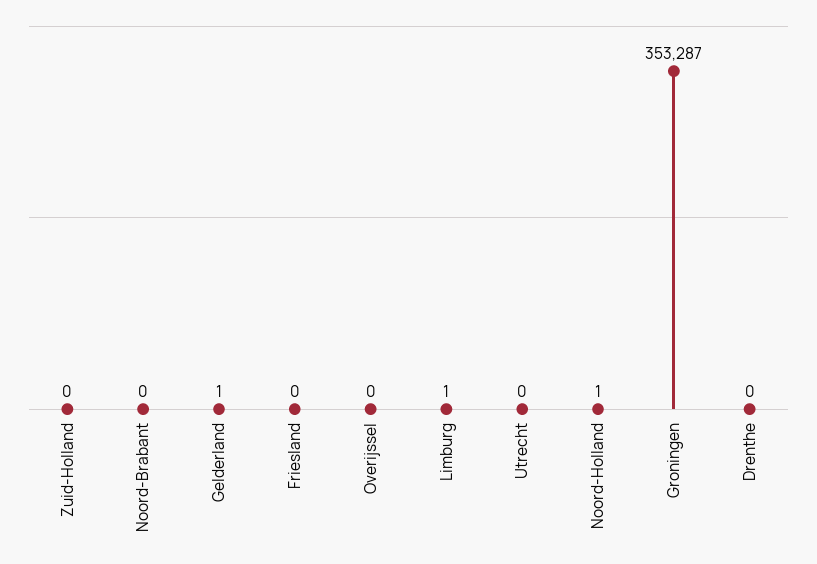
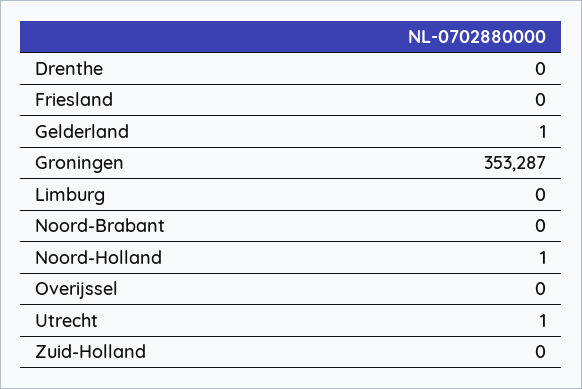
  {
    "Zuid-Holland": 0,
    "Noord-Brabant": 0,
    "Gelderland": 1,
    "Friesland": 0,
    "Overijssel": 0,
-   "Limburg": 1,
+   "Limburg": 0,
-   "Utrecht": 0,
+   "Utrecht": 1,
    "Noord-Holland": 1,
    "Groningen": 353287,
    "Drenthe": 0
  }

